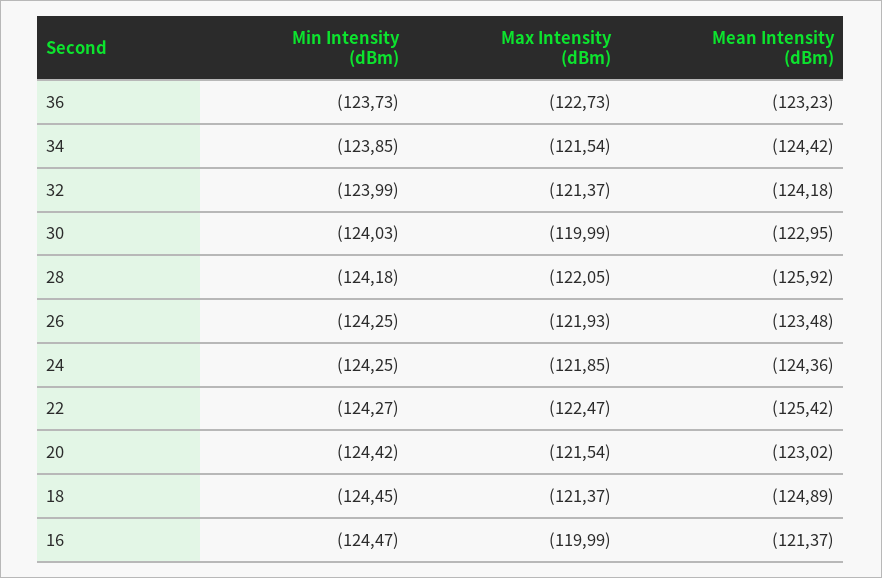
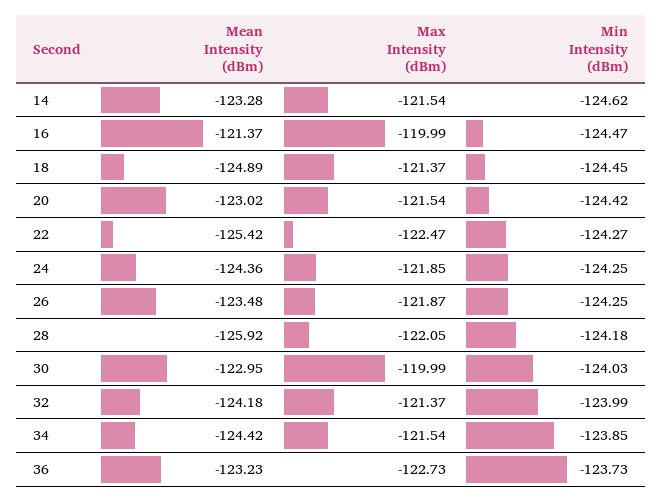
  {
    "Min Intensity (dBm)": {
      "36": -123.73,
      "34": -123.85,
      "32": -123.99,
      "30": -124.03,
      "28": -124.18,
      "26": -124.25,
      "24": -124.25,
      "22": -124.27,
      "20": -124.42,
      "18": -124.45,
-     "16": -124.47
+     "16": -124.47,
+     "14": -124.62
    },
    "Max Intensity (dBm)": {
      "36": -122.73,
      "34": -121.54,
      "32": -121.37,
      "30": -119.99,
      "28": -122.05,
-     "26": -121.93,
+     "26": -121.87,
      "24": -121.85,
      "22": -122.47,
      "20": -121.54,
      "18": -121.37,
-     "16": -119.99
+     "16": -119.99,
+     "14": -121.54
    },
    "Mean Intensity (dBm)": {
      "36": -123.23,
      "34": -124.42,
      "32": -124.18,
      "30": -122.95,
      "28": -125.92,
      "26": -123.48,
      "24": -124.36,
      "22": -125.42,
      "20": -123.02,
      "18": -124.89,
-     "16": -121.37
+     "16": -121.37,
+     "14": -123.28
    }
  }

